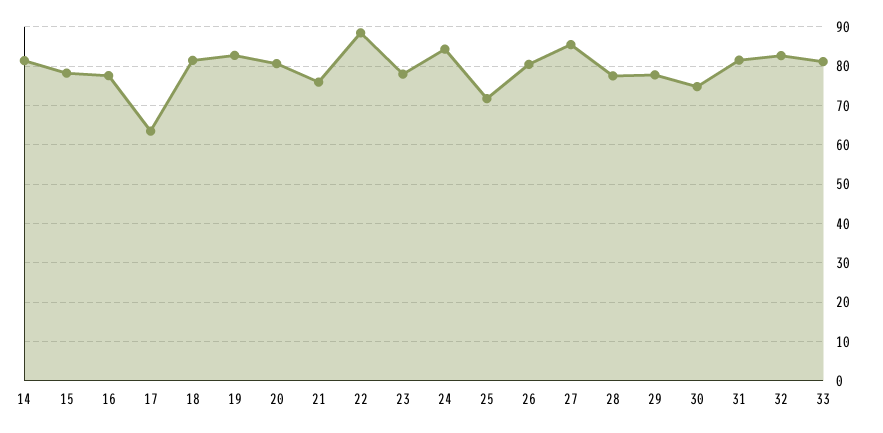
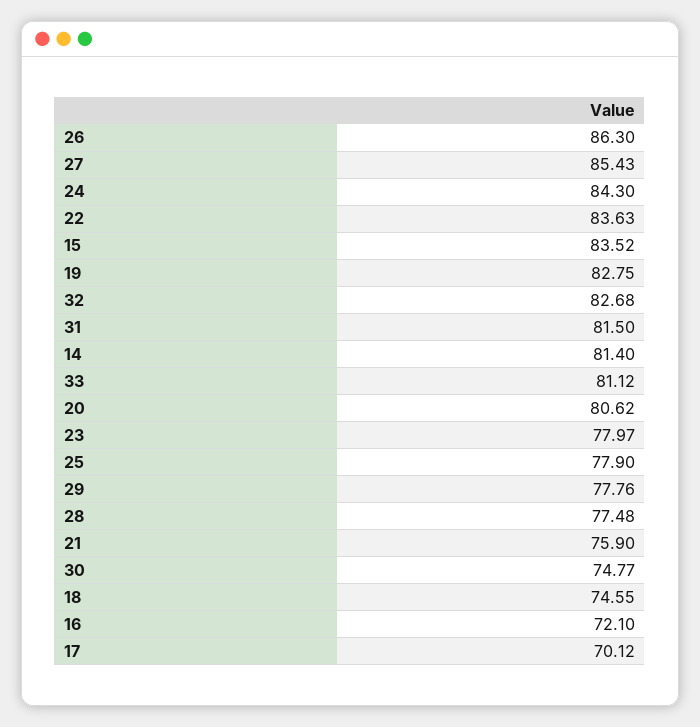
  {
    "14": 81.4,
-   "15": 78,
+   "15": 83.52,
-   "16": 78,
+   "16": 72.1,
-   "17": 64,
+   "17": 70.12,
-   "18": 82,
+   "18": 74.55,
    "19": 82.75,
    "20": 80.62,
    "21": 75.9,
-   "22": 88,
+   "22": 83.63,
    "23": 77.97,
    "24": 84.3,
-   "25": 72,
+   "25": 77.9,
-   "26": 80,
+   "26": 86.3,
    "27": 85.43,
    "28": 77.48,
    "29": 77.76,
    "30": 74.77,
    "31": 81.5,
    "32": 82.68,
    "33": 81.12
  }

